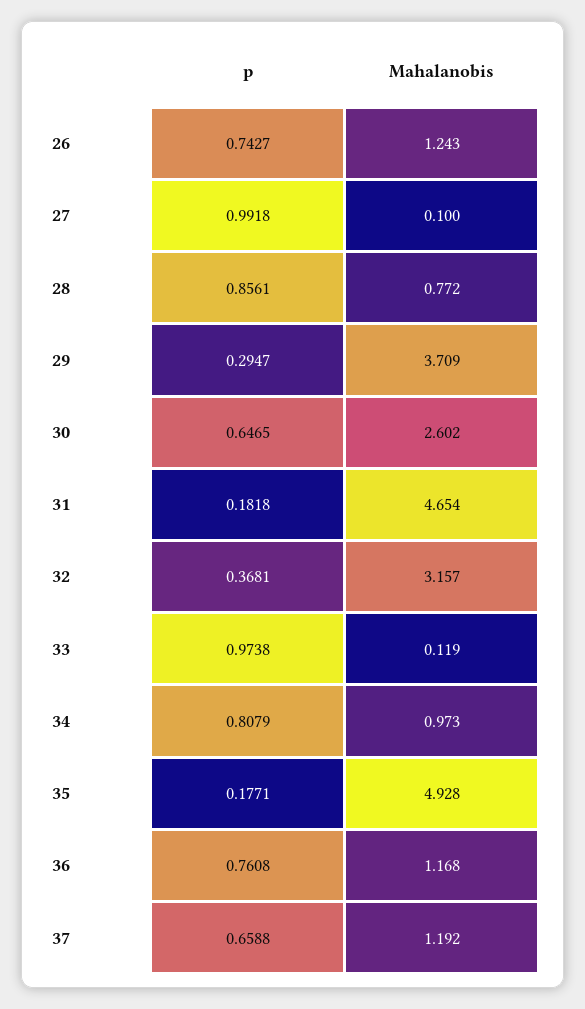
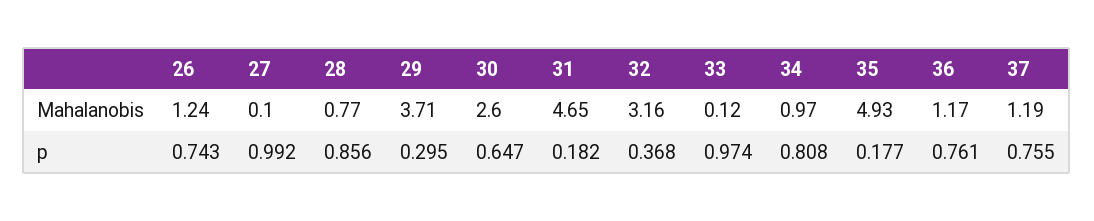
  {
    "p": {
      "26": 0.7427,
      "27": 0.9918,
      "28": 0.8561,
      "29": 0.2947,
      "30": 0.6465,
      "31": 0.1818,
      "32": 0.3681,
      "33": 0.9738,
      "34": 0.8079,
      "35": 0.1771,
      "36": 0.7608,
-     "37": 0.6588
+     "37": 0.755
    },
    "Mahalanobis": {
      "26": 1.243,
      "27": 0.1,
      "28": 0.772,
      "29": 3.709,
      "30": 2.602,
      "31": 4.654,
      "32": 3.157,
      "33": 0.119,
      "34": 0.973,
      "35": 4.928,
      "36": 1.168,
      "37": 1.192
    }
  }

